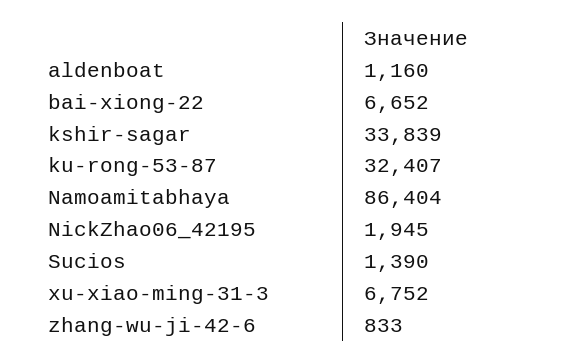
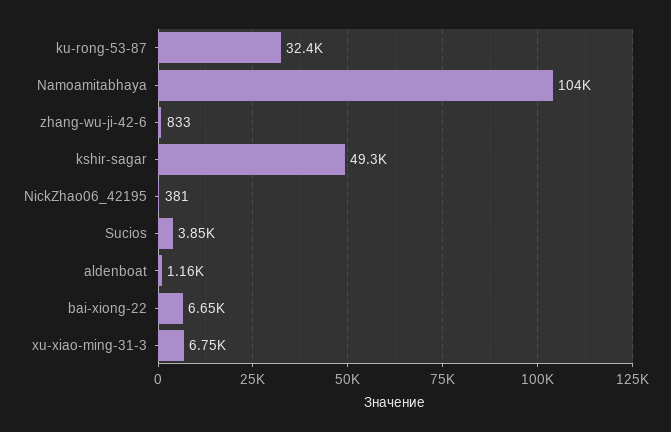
  {
    "aldenboat": 1160,
    "bai-xiong-22": 6652,
-   "kshir-sagar": 33839,
+   "kshir-sagar": 49300,
    "ku-rong-53-87": 32407,
-   "Namoamitabhaya": 86404,
+   "Namoamitabhaya": 104000,
-   "NickZhao06_42195": 1945,
+   "NickZhao06_42195": 381,
-   "Sucios": 1390,
+   "Sucios": 3850,
    "xu-xiao-ming-31-3": 6752,
    "zhang-wu-ji-42-6": 833
  }

